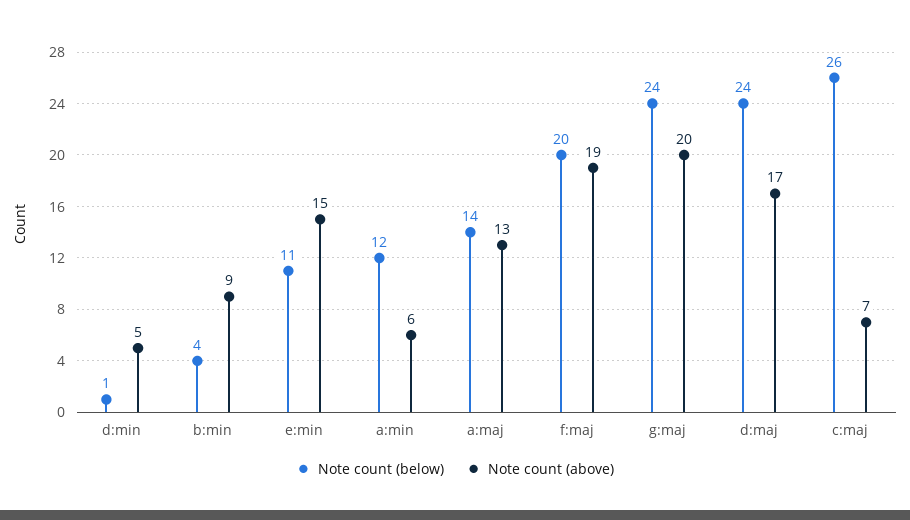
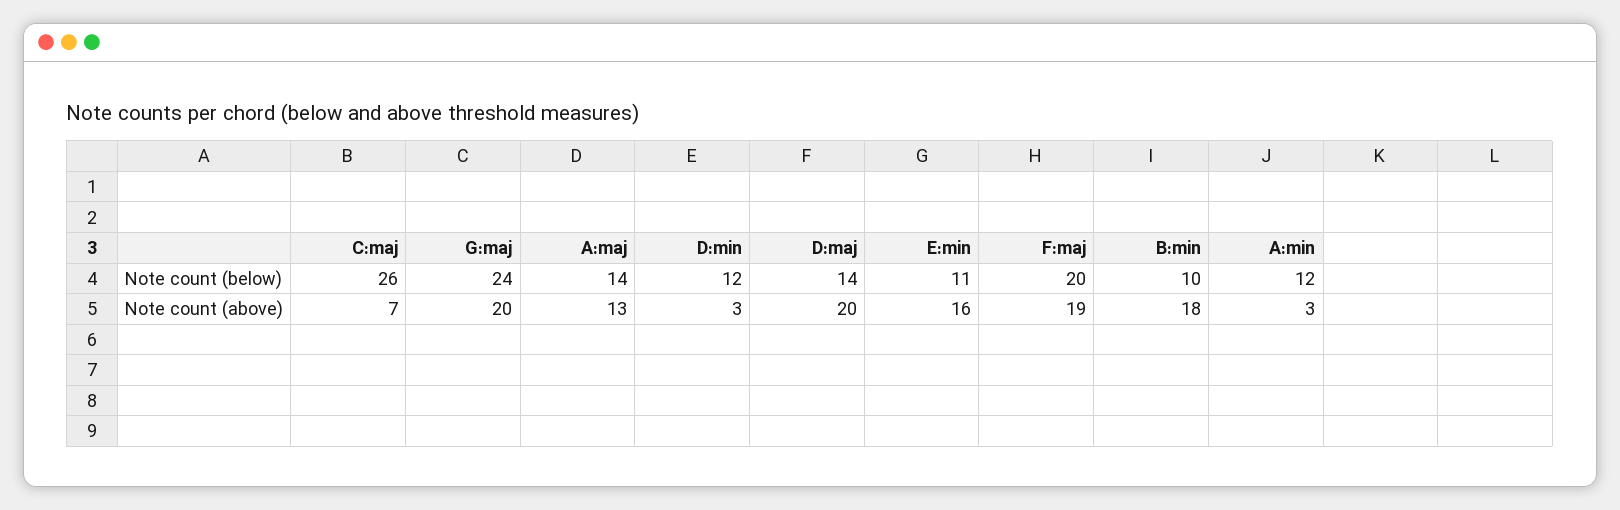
  {
    "Note count (below)": {
-     "d:min": 1,
+     "d:min": 12,
-     "b:min": 4,
+     "b:min": 10,
      "e:min": 11,
      "a:min": 12,
      "a:maj": 14,
      "f:maj": 20,
      "g:maj": 24,
-     "d:maj": 24,
+     "d:maj": 14,
      "c:maj": 26
    },
    "Note count (above)": {
-     "d:min": 5,
+     "d:min": 3,
-     "b:min": 9,
+     "b:min": 18,
-     "e:min": 15,
+     "e:min": 16,
-     "a:min": 6,
+     "a:min": 3,
      "a:maj": 13,
      "f:maj": 19,
      "g:maj": 20,
-     "d:maj": 17,
+     "d:maj": 20,
      "c:maj": 7
    }
  }

